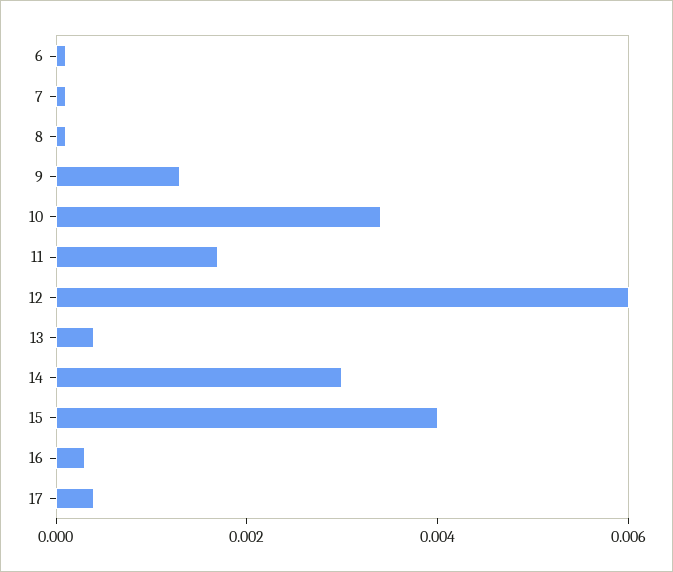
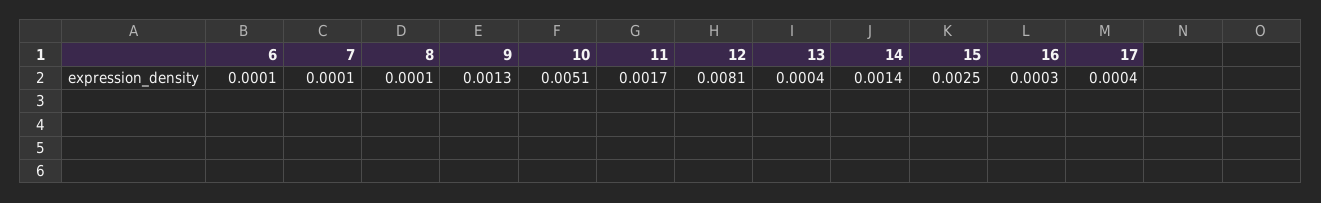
  {
    "6": 0.0001,
    "7": 0.0001,
    "8": 0.0001,
    "9": 0.0013,
-   "10": 0.0035,
+   "10": 0.0051,
    "11": 0.0017,
-   "12": 0.006,
+   "12": 0.0081,
    "13": 0.0004,
-   "14": 0.003,
+   "14": 0.0014,
-   "15": 0.004,
+   "15": 0.0025,
    "16": 0.0003,
    "17": 0.0004
  }

